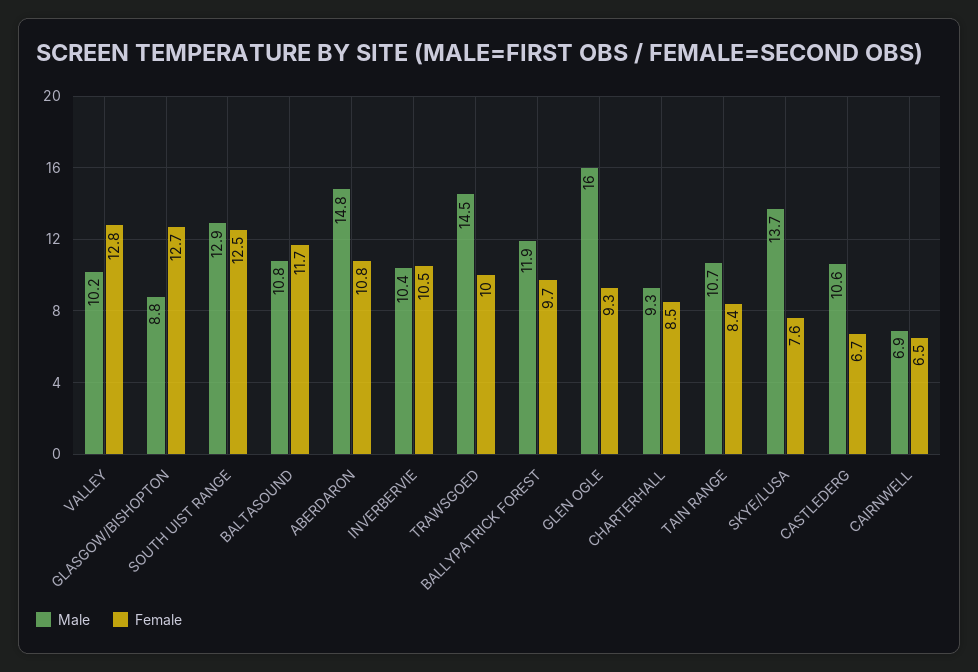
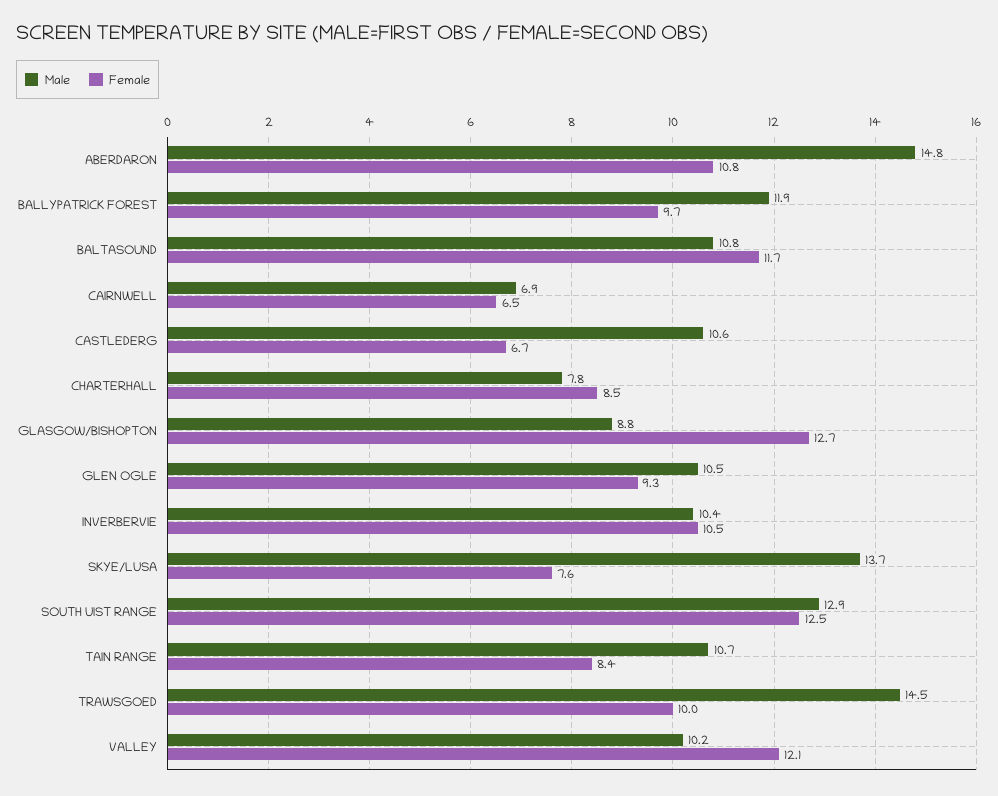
  {
    "Male": {
      "VALLEY": 10.2,
      "GLASGOW/BISHOPTON": 8.8,
      "SOUTH UIST RANGE": 12.9,
      "BALTASOUND": 10.8,
      "ABERDARON": 14.8,
      "INVERBERVIE": 10.4,
      "TRAWSGOED": 14.5,
      "BALLYPATRICK FOREST": 11.9,
-     "GLEN OGLE": 16,
+     "GLEN OGLE": 10.5,
-     "CHARTERHALL": 9.3,
+     "CHARTERHALL": 7.8,
      "TAIN RANGE": 10.7,
      "SKYE/LUSA": 13.7,
      "CASTLEDERG": 10.6,
      "CAIRNWELL": 6.9
    },
    "Female": {
-     "VALLEY": 12.8,
+     "VALLEY": 12.1,
      "GLASGOW/BISHOPTON": 12.7,
      "SOUTH UIST RANGE": 12.5,
      "BALTASOUND": 11.7,
      "ABERDARON": 10.8,
      "INVERBERVIE": 10.5,
      "TRAWSGOED": 10,
      "BALLYPATRICK FOREST": 9.7,
      "GLEN OGLE": 9.3,
      "CHARTERHALL": 8.5,
      "TAIN RANGE": 8.4,
      "SKYE/LUSA": 7.6,
      "CASTLEDERG": 6.7,
      "CAIRNWELL": 6.5
    }
  }

